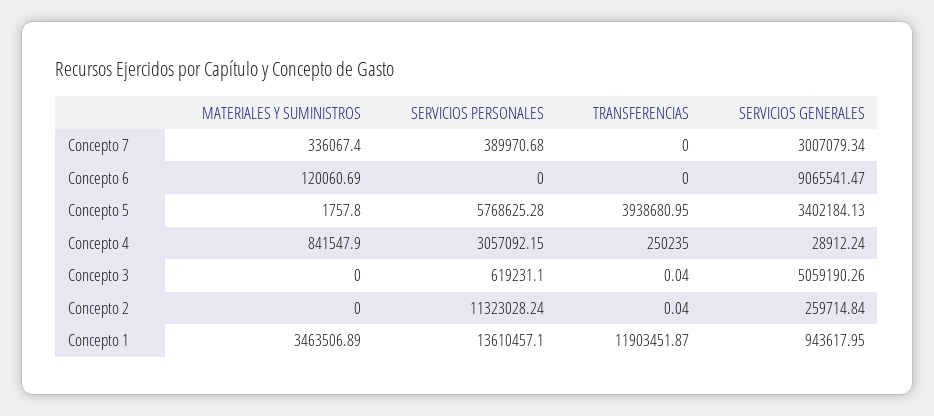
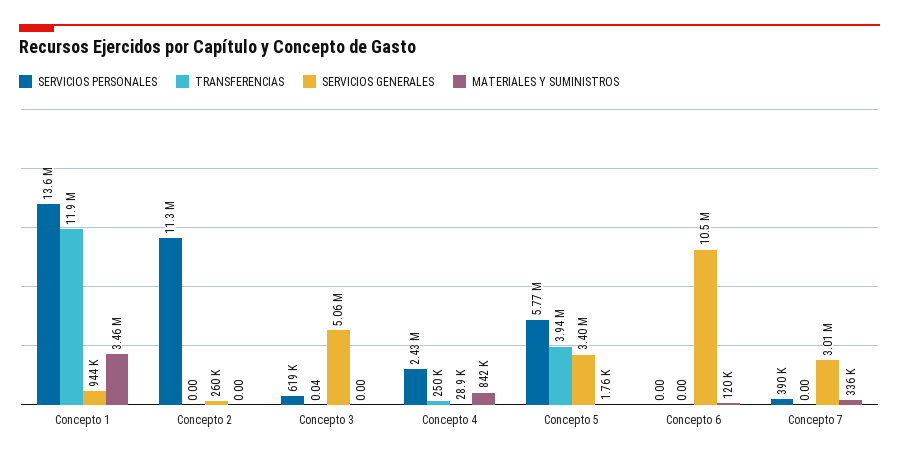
  {
    "MATERIALES Y SUMINISTROS": {
      "Concepto 7": 336067.4,
      "Concepto 6": 120060.69,
      "Concepto 5": 1757.8,
      "Concepto 4": 841547.9,
      "Concepto 3": 0,
      "Concepto 2": 0,
      "Concepto 1": 3463506.89
    },
    "SERVICIOS PERSONALES": {
      "Concepto 7": 389970.68,
      "Concepto 6": 0,
      "Concepto 5": 5768625.28,
-     "Concepto 4": 3057092.15,
+     "Concepto 4": 2430000,
      "Concepto 3": 619231.1,
      "Concepto 2": 11323028.24,
      "Concepto 1": 13610457.1
    },
    "TRANSFERENCIAS": {
      "Concepto 7": 0,
      "Concepto 6": 0,
      "Concepto 5": 3938680.95,
      "Concepto 4": 250235,
      "Concepto 3": 0.04,
-     "Concepto 2": 0.04,
+     "Concepto 2": 0,
      "Concepto 1": 11903451.87
    },
    "SERVICIOS GENERALES": {
      "Concepto 7": 3007079.34,
-     "Concepto 6": 9065541.47,
+     "Concepto 6": 10500000,
      "Concepto 5": 3402184.13,
      "Concepto 4": 28912.24,
      "Concepto 3": 5059190.26,
      "Concepto 2": 259714.84,
      "Concepto 1": 943617.95
    }
  }

